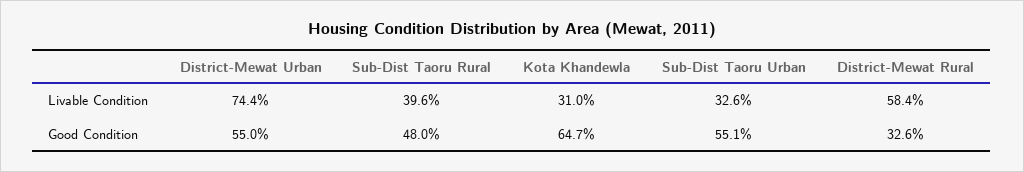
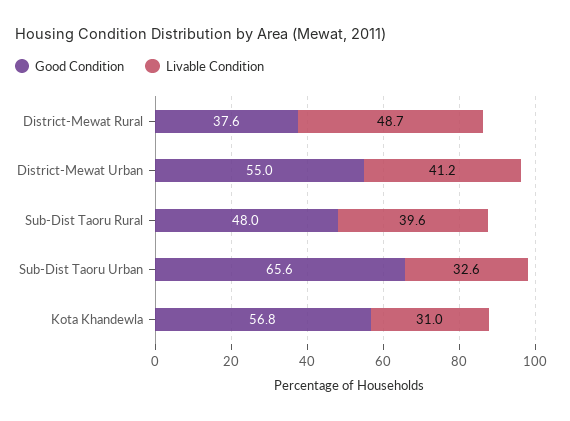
  {
    "Livable Condition": {
-     "District-Mewat Urban": 74.4,
+     "District-Mewat Urban": 41.2,
      "Sub-Dist Taoru Rural": 39.6,
      "Kota Khandewla": 31,
      "Sub-Dist Taoru Urban": 32.6,
-     "District-Mewat Rural": 58.4
+     "District-Mewat Rural": 48.7
    },
    "Good Condition": {
      "District-Mewat Urban": 55,
      "Sub-Dist Taoru Rural": 48,
-     "Kota Khandewla": 64.7,
+     "Kota Khandewla": 56.8,
-     "Sub-Dist Taoru Urban": 55.1,
+     "Sub-Dist Taoru Urban": 65.6,
-     "District-Mewat Rural": 32.6
+     "District-Mewat Rural": 37.6
    }
  }

